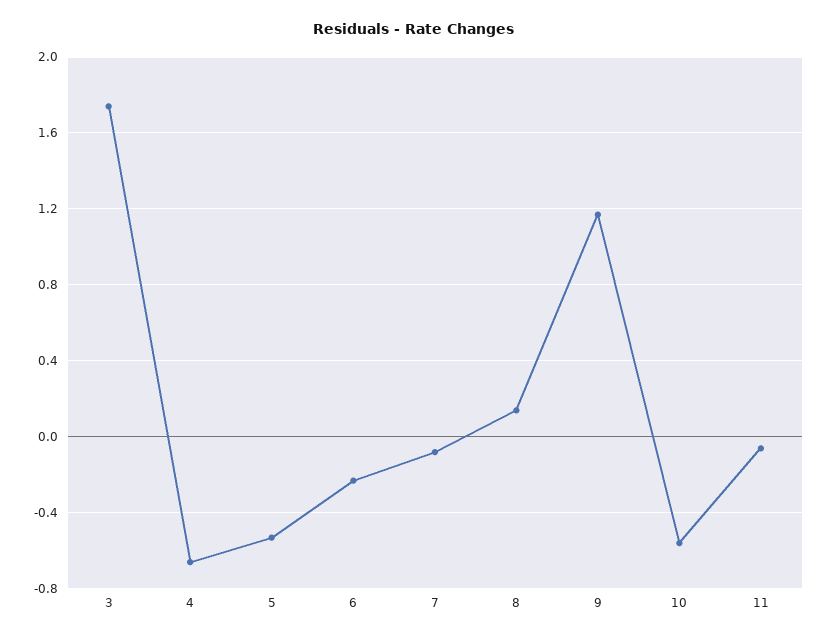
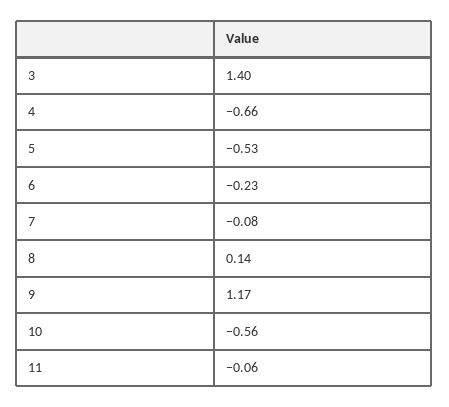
  {
-   "3": 1.75,
+   "3": 1.4,
    "4": -0.66,
    "5": -0.53,
    "6": -0.23,
    "7": -0.08,
    "8": 0.14,
    "9": 1.17,
    "10": -0.56,
    "11": -0.06
  }

